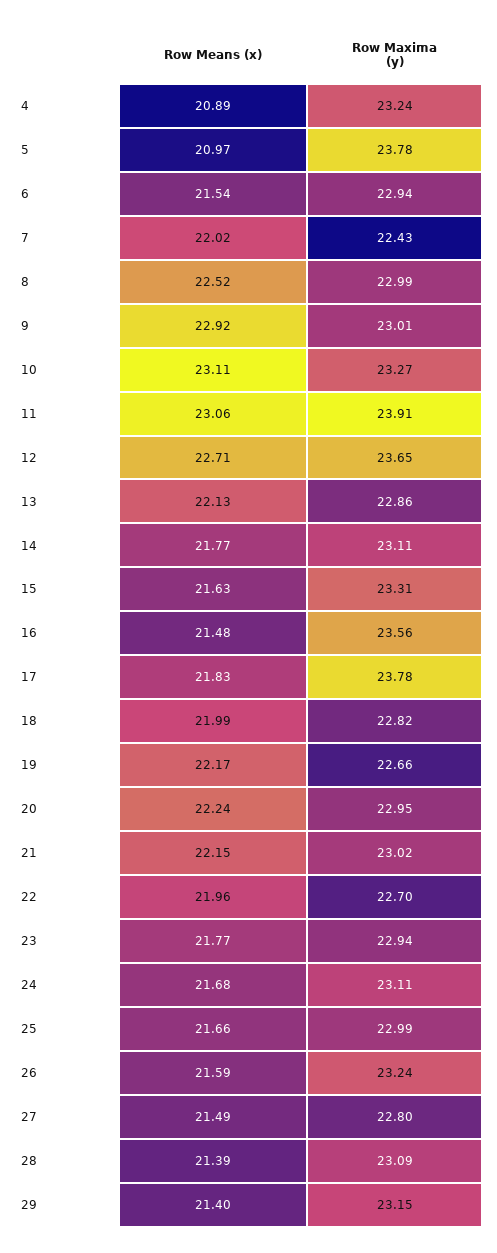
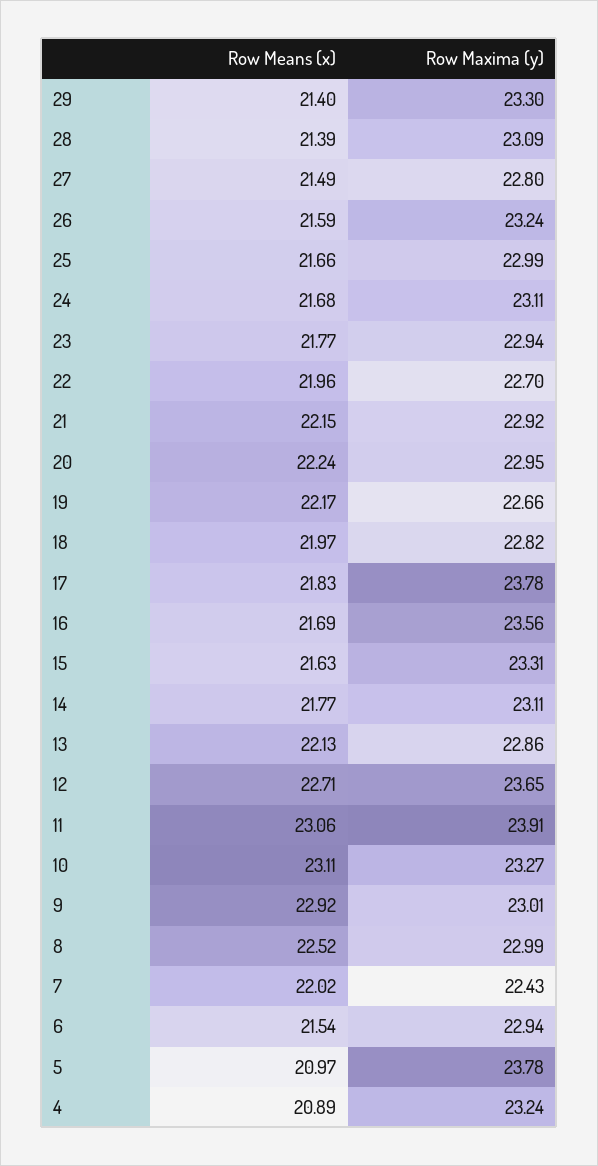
  {
    "Row Means (x)": {
      "4": 20.89,
      "5": 20.97,
      "6": 21.54,
      "7": 22.02,
      "8": 22.52,
      "9": 22.92,
      "10": 23.11,
      "11": 23.06,
      "12": 22.71,
      "13": 22.13,
      "14": 21.77,
      "15": 21.63,
-     "16": 21.48,
+     "16": 21.69,
      "17": 21.83,
-     "18": 21.99,
+     "18": 21.97,
      "19": 22.17,
      "20": 22.24,
      "21": 22.15,
      "22": 21.96,
      "23": 21.77,
      "24": 21.68,
      "25": 21.66,
      "26": 21.59,
      "27": 21.49,
      "28": 21.39,
      "29": 21.4
    },
    "Row Maxima (y)": {
      "4": 23.24,
      "5": 23.78,
      "6": 22.94,
      "7": 22.43,
      "8": 22.99,
      "9": 23.01,
      "10": 23.27,
      "11": 23.91,
      "12": 23.65,
      "13": 22.86,
      "14": 23.11,
      "15": 23.31,
      "16": 23.56,
      "17": 23.78,
      "18": 22.82,
      "19": 22.66,
      "20": 22.95,
-     "21": 23.02,
+     "21": 22.92,
      "22": 22.7,
      "23": 22.94,
      "24": 23.11,
      "25": 22.99,
      "26": 23.24,
      "27": 22.8,
      "28": 23.09,
-     "29": 23.15
+     "29": 23.3
    }
  }

